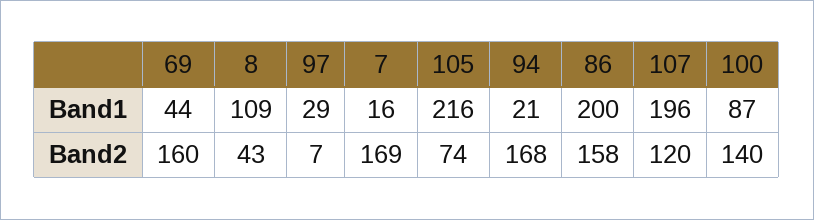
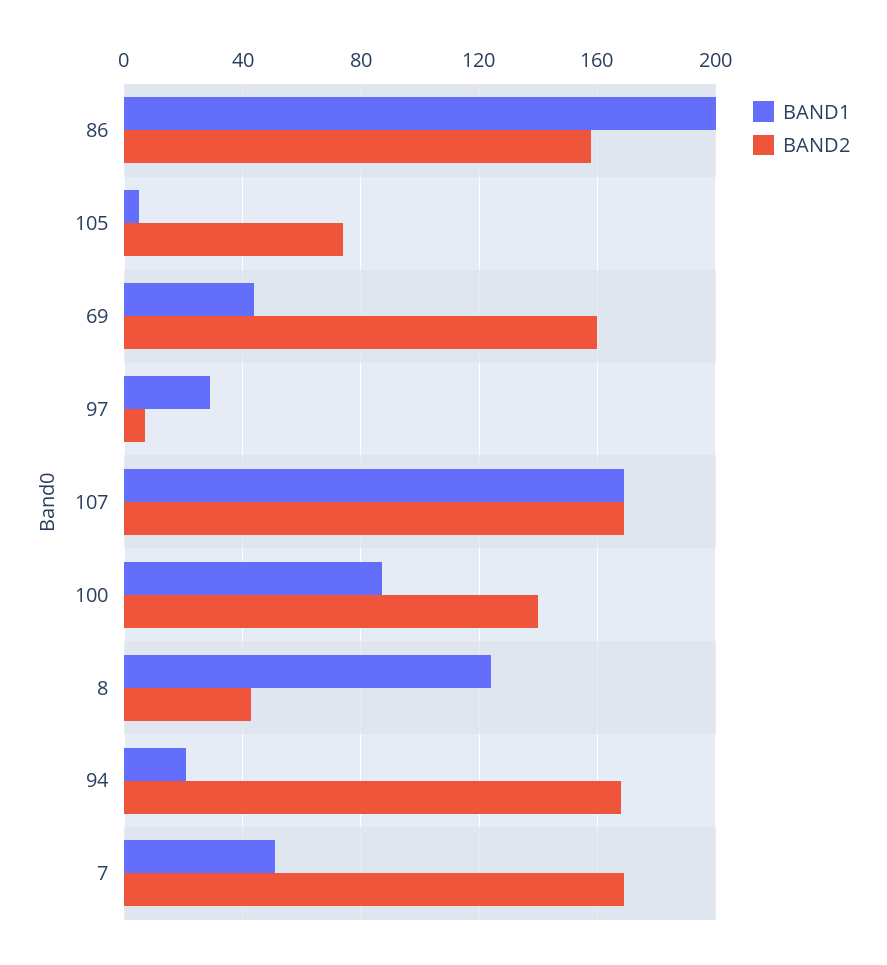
  {
    "Band1": {
      "69": 44,
-     "8": 109,
+     "8": 125,
      "97": 29,
-     "7": 16,
+     "7": 50,
-     "105": 216,
+     "105": 5,
      "94": 21,
      "86": 200,
-     "107": 196,
+     "107": 170,
      "100": 87
    },
    "Band2": {
      "69": 160,
      "8": 43,
      "97": 7,
      "7": 169,
      "105": 74,
      "94": 168,
      "86": 158,
-     "107": 120,
+     "107": 170,
      "100": 140
    }
  }

